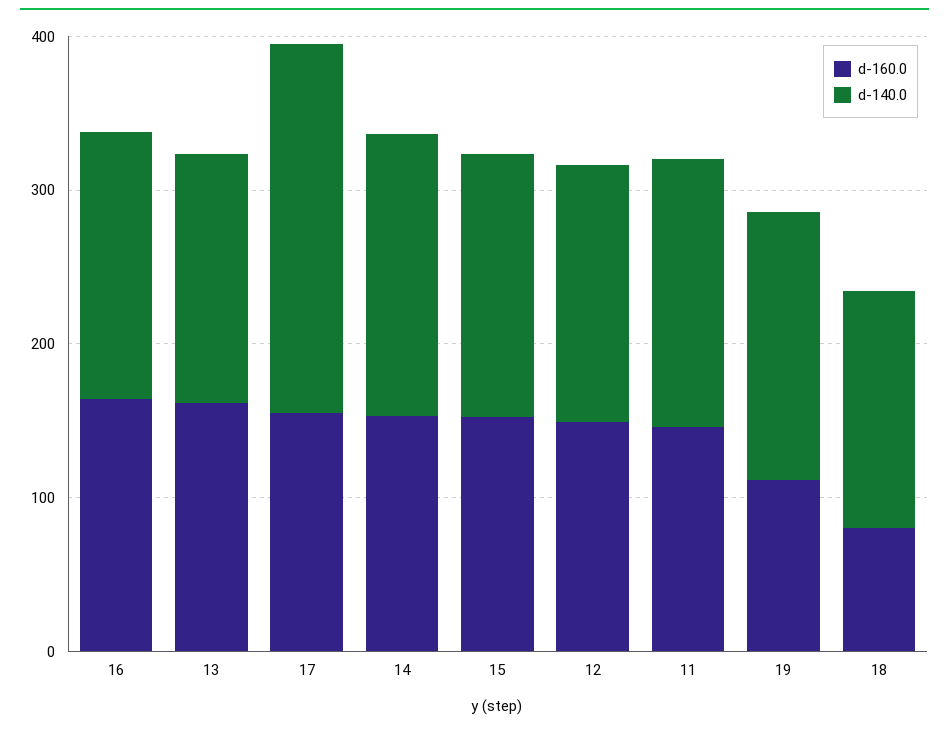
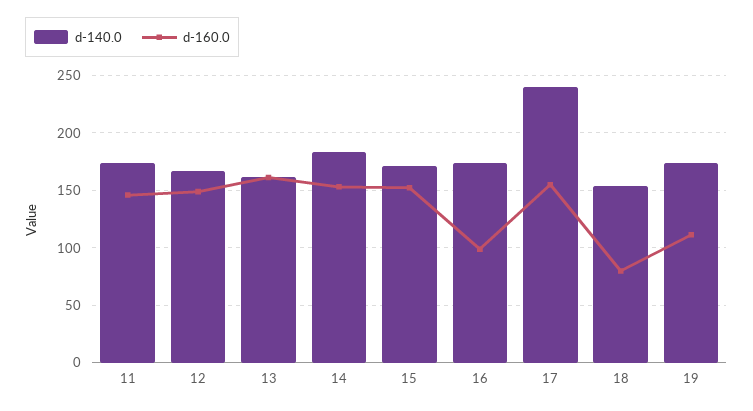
  {
    "d-160.0": {
-     "16": 160,
+     "16": 100,
      "13": 160,
      "17": 160,
      "14": 150,
      "15": 150,
      "12": 150,
      "11": 150,
      "19": 110,
      "18": 80
    },
    "d-140.0": {
      "16": 170,
      "13": 160,
      "17": 240,
      "14": 180,
      "15": 170,
      "12": 170,
      "11": 170,
      "19": 170,
      "18": 150
    }
  }

